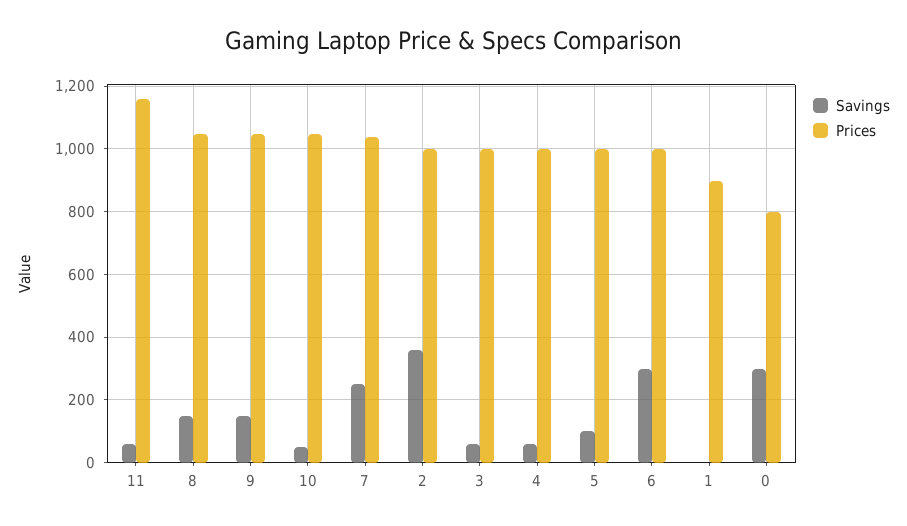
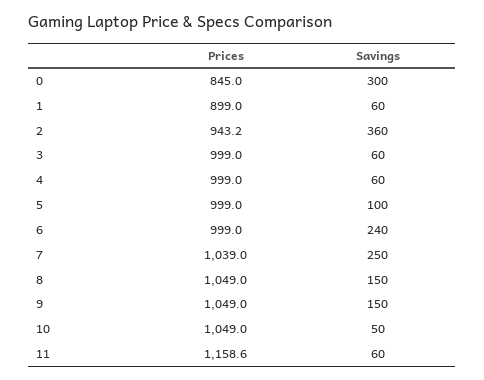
  {
    "Savings": {
      "11": 60,
      "8": 150,
      "9": 150,
      "10": 50,
      "7": 250,
      "2": 360,
      "3": 60,
      "4": 60,
      "5": 100,
-     "6": 300,
+     "6": 240,
-     "1": 0,
+     "1": 60,
      "0": 300
    },
    "Prices": {
      "11": 1158.6,
      "8": 1049,
      "9": 1049,
      "10": 1049,
      "7": 1039,
-     "2": 1000,
+     "2": 943.2,
      "3": 999,
      "4": 999,
      "5": 999,
      "6": 999,
      "1": 899,
-     "0": 800
+     "0": 845
    }
  }

